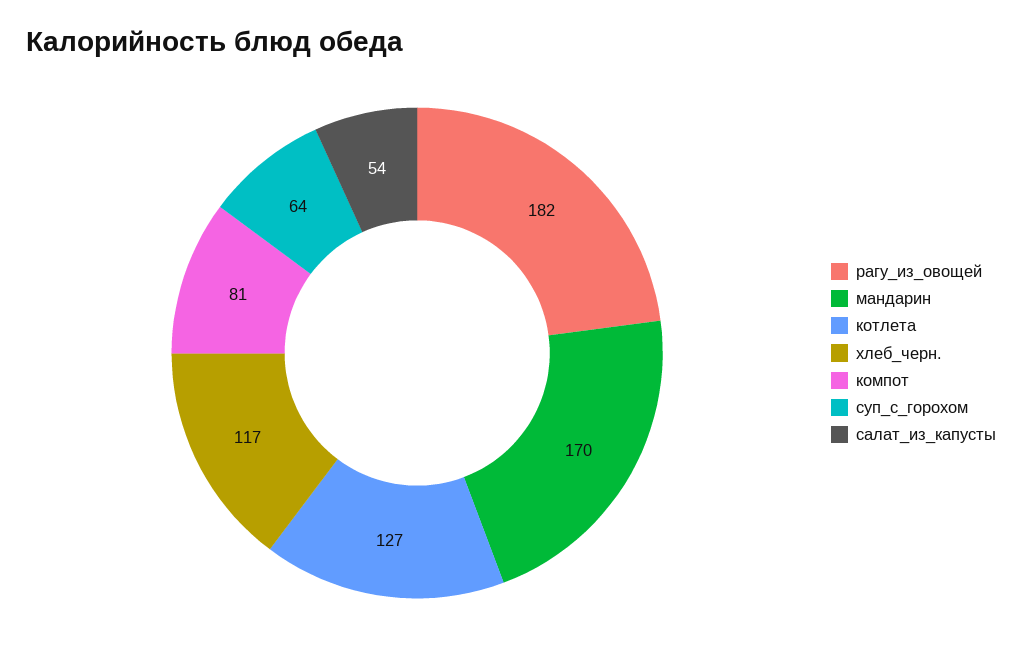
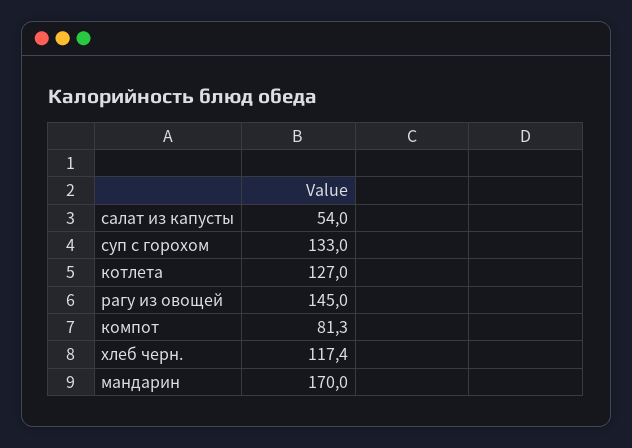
  {
-   "рагу_из_овощей": 182,
+   "рагу_из_овощей": 145,
    "мандарин": 170,
    "котлета": 127,
-   "хлеб_черн.": 117,
+   "хлеб_черн.": 117.4,
-   "компот": 81,
+   "компот": 81.3,
-   "суп_с_горохом": 64,
+   "суп_с_горохом": 133,
    "салат_из_капусты": 54
  }

